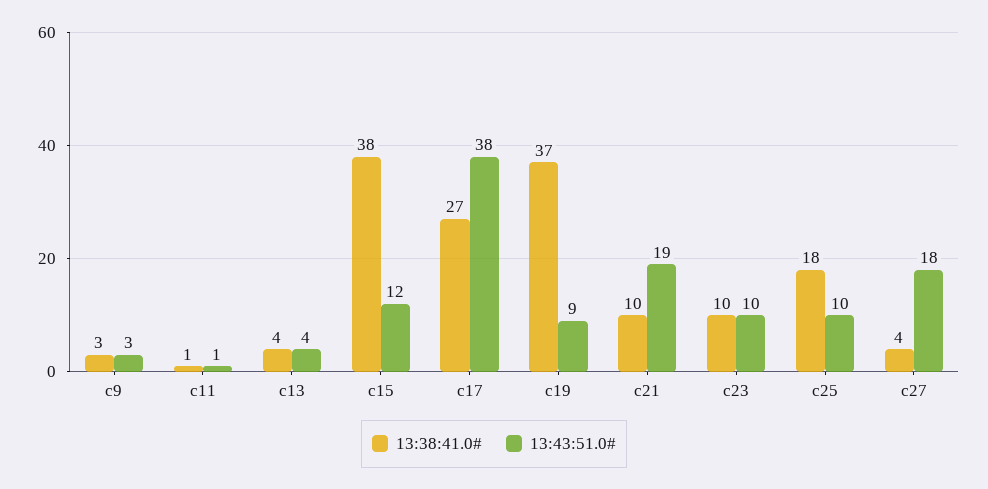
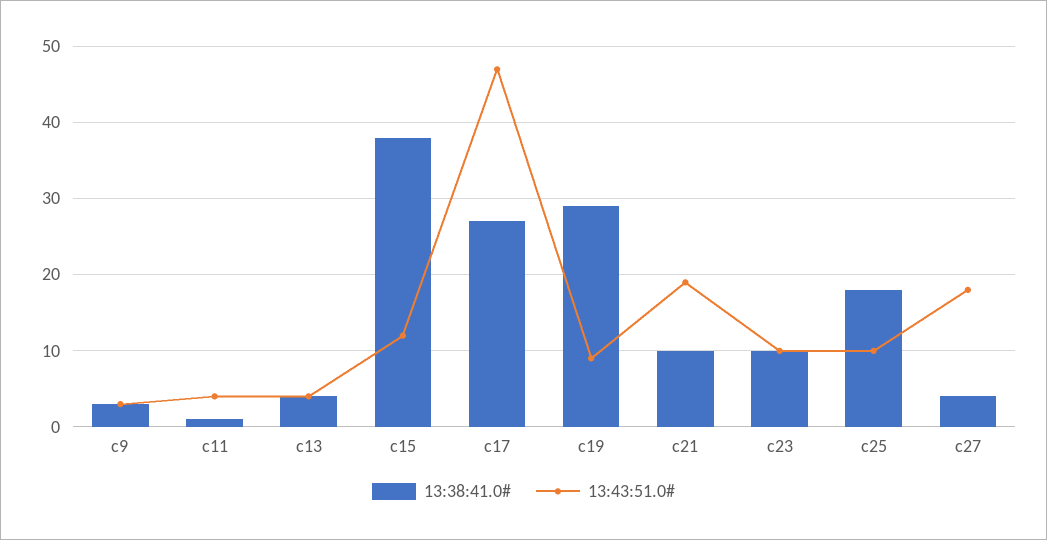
  {
    "13:38:41.0#": {
      "c9": 3,
      "c11": 1,
      "c13": 4,
      "c15": 38,
      "c17": 27,
-     "c19": 37,
+     "c19": 29,
      "c21": 10,
      "c23": 10,
      "c25": 18,
      "c27": 4
    },
    "13:43:51.0#": {
      "c9": 3,
-     "c11": 1,
+     "c11": 4,
      "c13": 4,
      "c15": 12,
-     "c17": 38,
+     "c17": 47,
      "c19": 9,
      "c21": 19,
      "c23": 10,
      "c25": 10,
      "c27": 18
    }
  }

